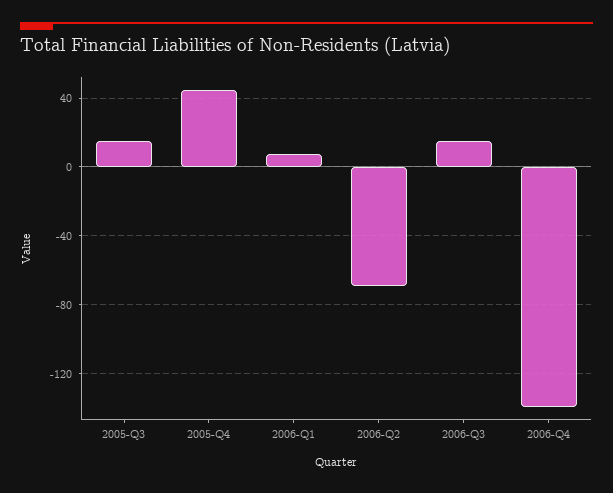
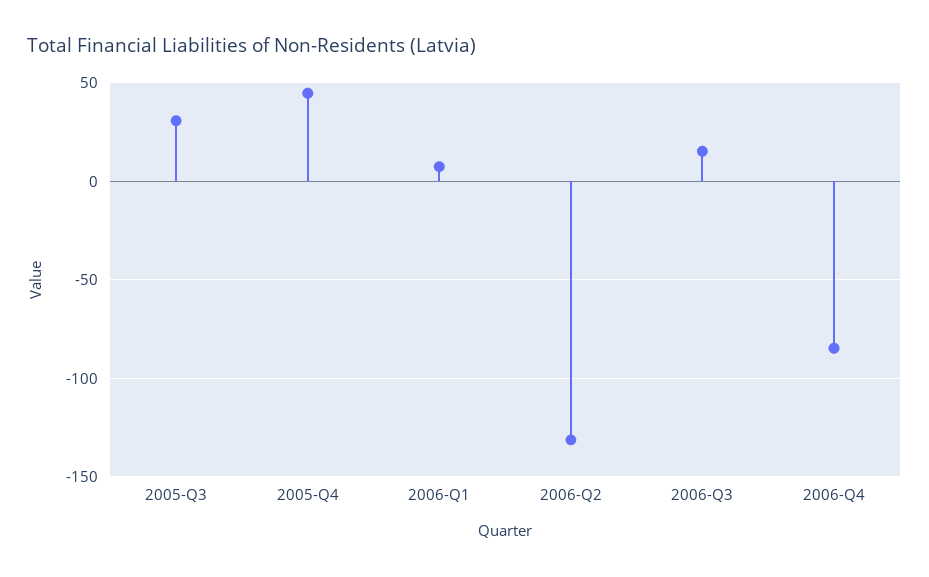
  {
-   "2005-Q3": 15,
+   "2005-Q3": 30,
    "2005-Q4": 45,
    "2006-Q1": 10,
-   "2006-Q2": -70,
+   "2006-Q2": -130,
    "2006-Q3": 15,
-   "2006-Q4": -140
+   "2006-Q4": -85
  }

